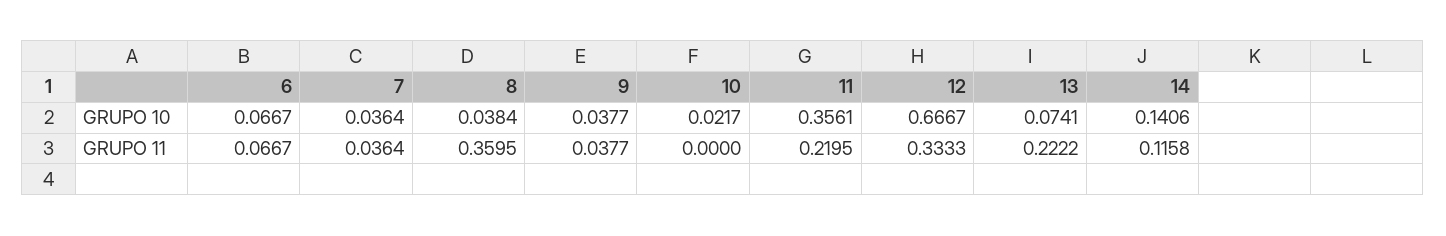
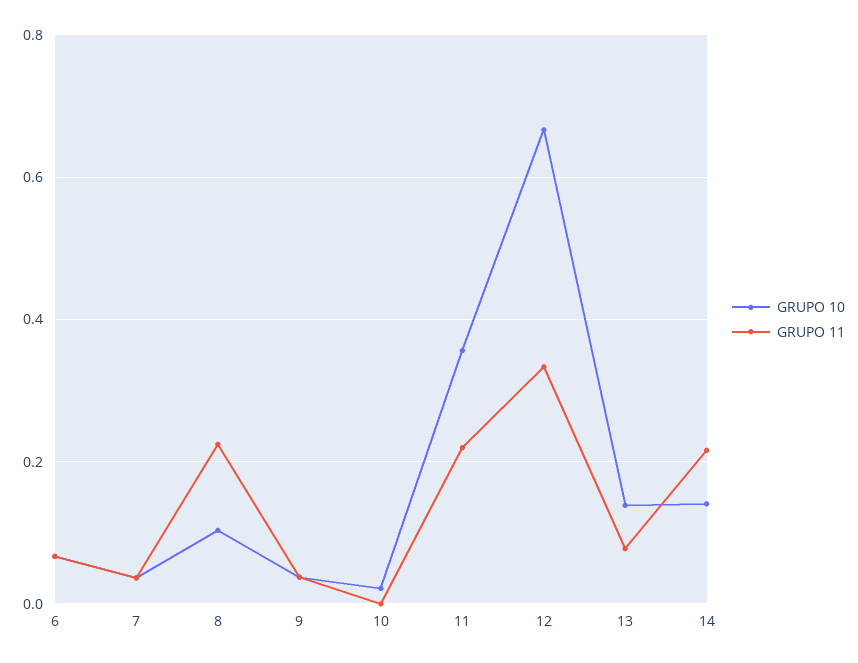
  {
    "GRUPO 10": {
      "6": 0.0667,
      "7": 0.0364,
-     "8": 0.0384,
+     "8": 0.1,
      "9": 0.0377,
      "10": 0.0217,
      "11": 0.3561,
      "12": 0.6667,
-     "13": 0.0741,
+     "13": 0.14,
      "14": 0.1406
    },
    "GRUPO 11": {
      "6": 0.0667,
      "7": 0.0364,
-     "8": 0.3595,
+     "8": 0.22,
      "9": 0.0377,
      "10": 0,
      "11": 0.2195,
      "12": 0.3333,
-     "13": 0.2222,
+     "13": 0.08,
-     "14": 0.1158
+     "14": 0.22
    }
  }

